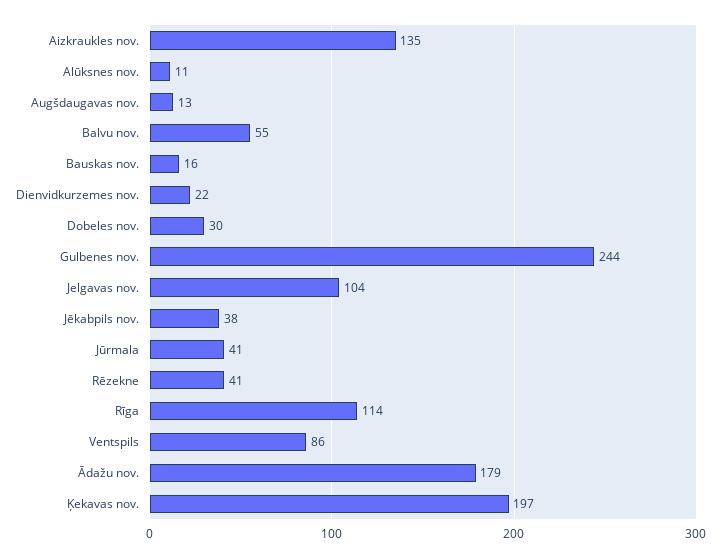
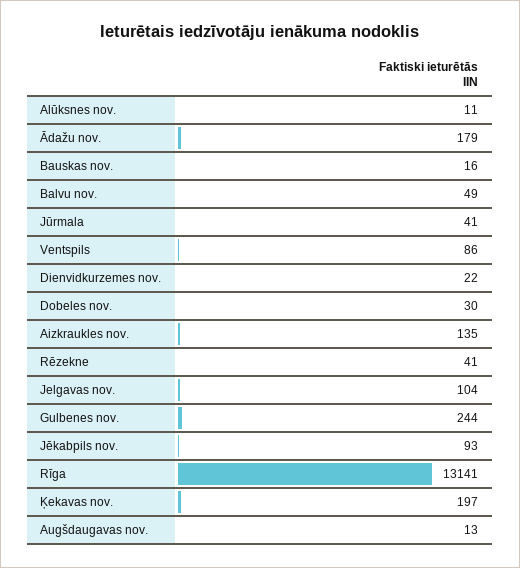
  {
    "Aizkraukles nov.": 135,
    "Alūksnes nov.": 11,
    "Augšdaugavas nov.": 13,
-   "Balvu nov.": 55,
+   "Balvu nov.": 49,
    "Bauskas nov.": 16,
    "Dienvidkurzemes nov.": 22,
    "Dobeles nov.": 30,
    "Gulbenes nov.": 244,
    "Jelgavas nov.": 104,
-   "Jēkabpils nov.": 38,
+   "Jēkabpils nov.": 93,
    "Jūrmala": 41,
    "Rēzekne": 41,
-   "Rīga": 114,
+   "Rīga": 13141,
    "Ventspils": 86,
    "Ādažu nov.": 179,
    "Ķekavas nov.": 197
  }

